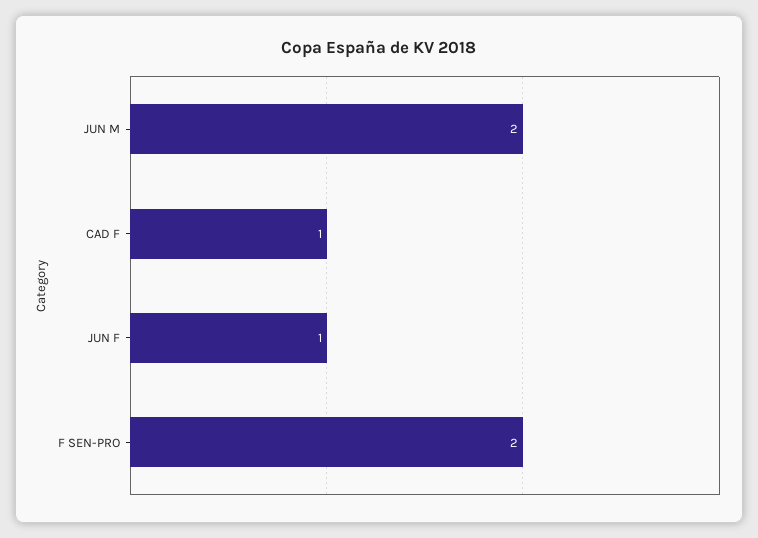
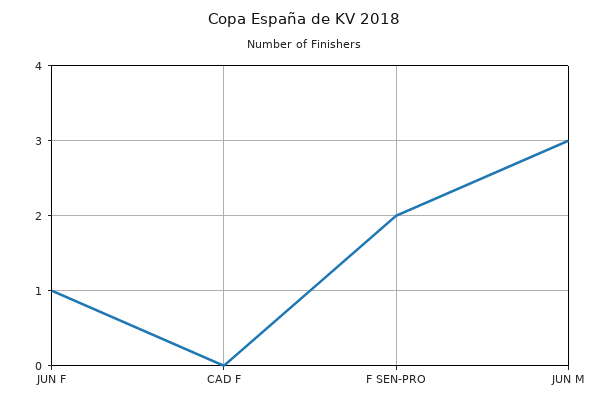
  {
-   "JUN M": 2,
+   "JUN M": 3,
-   "CAD F": 1,
+   "CAD F": 0,
    "JUN F": 1,
    "F SEN-PRO": 2
  }

